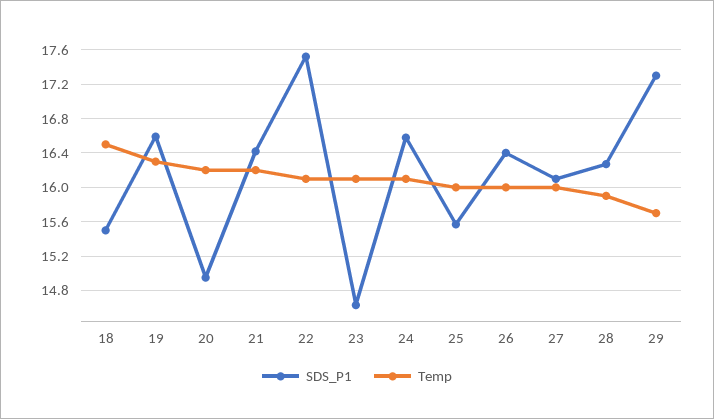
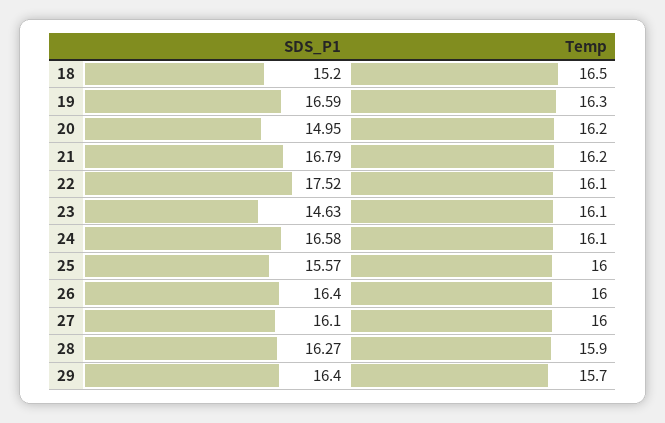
  {
    "SDS_P1": {
-     "18": 15.5,
+     "18": 15.2,
      "19": 16.59,
      "20": 14.95,
-     "21": 16.4,
+     "21": 16.79,
      "22": 17.52,
      "23": 14.63,
      "24": 16.58,
      "25": 15.57,
      "26": 16.4,
      "27": 16.1,
      "28": 16.27,
-     "29": 17.3
+     "29": 16.4
    },
    "Temp": {
      "18": 16.5,
      "19": 16.3,
      "20": 16.2,
      "21": 16.2,
      "22": 16.1,
      "23": 16.1,
      "24": 16.1,
      "25": 16,
      "26": 16,
      "27": 16,
      "28": 15.9,
      "29": 15.7
    }
  }

